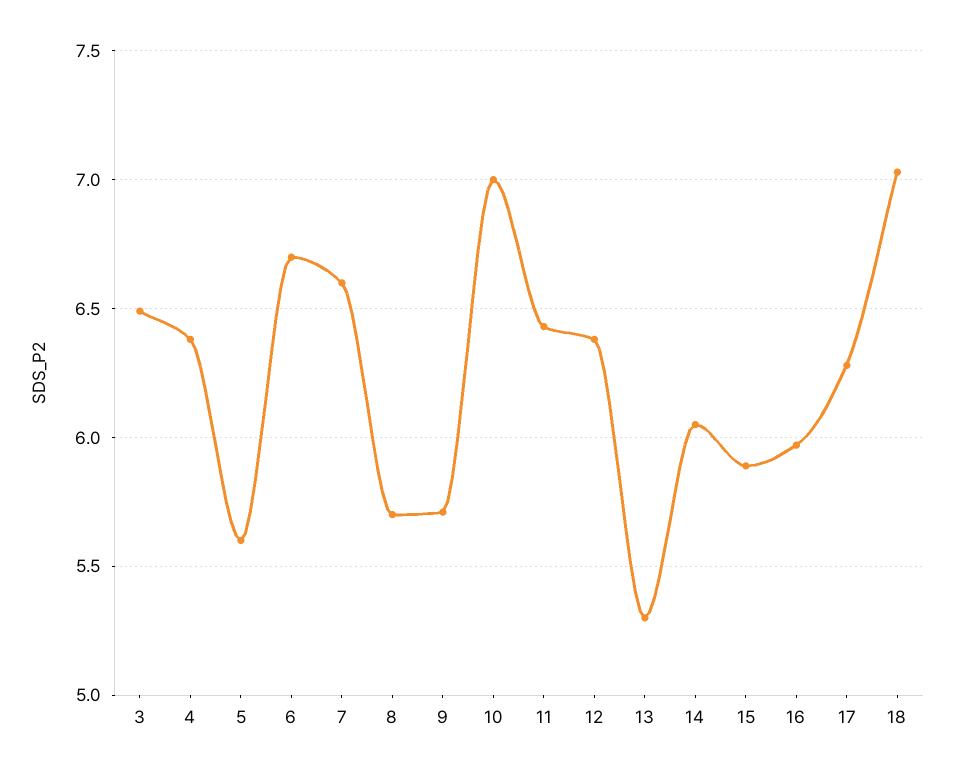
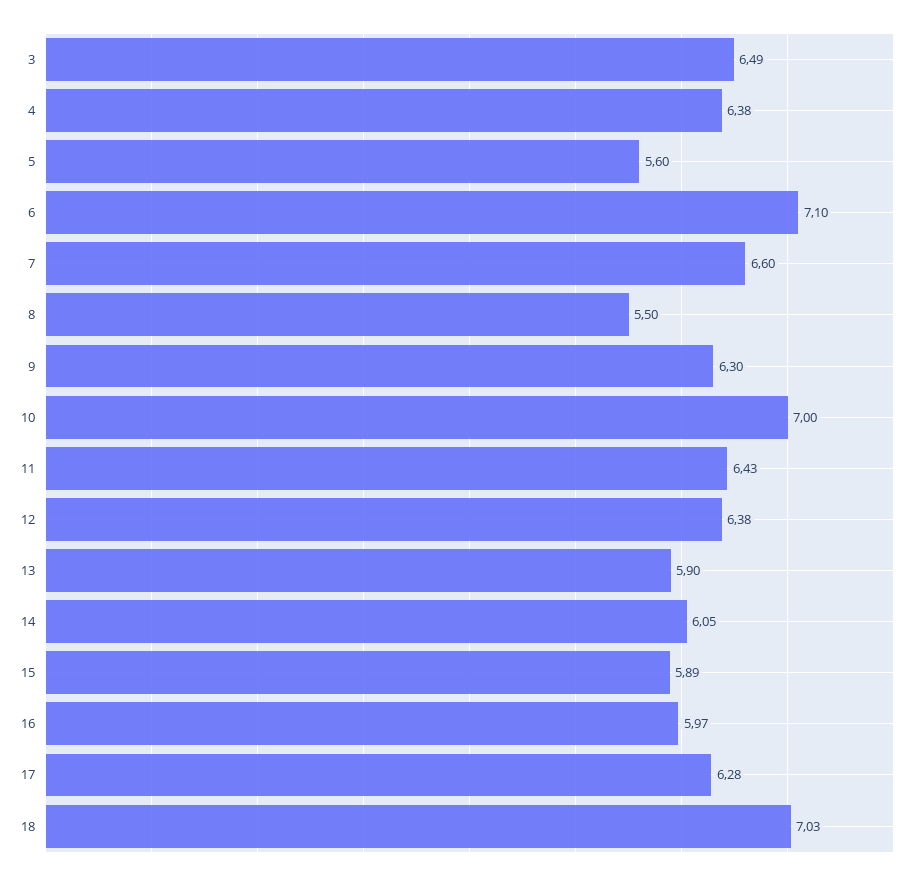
  {
    "3": 6.49,
    "4": 6.38,
    "5": 5.6,
-   "6": 6.7,
+   "6": 7.1,
    "7": 6.6,
-   "8": 5.7,
+   "8": 5.5,
-   "9": 5.7,
+   "9": 6.3,
    "10": 7,
    "11": 6.43,
    "12": 6.38,
-   "13": 5.3,
+   "13": 5.9,
    "14": 6.05,
    "15": 5.89,
    "16": 5.97,
    "17": 6.28,
    "18": 7.03
  }

